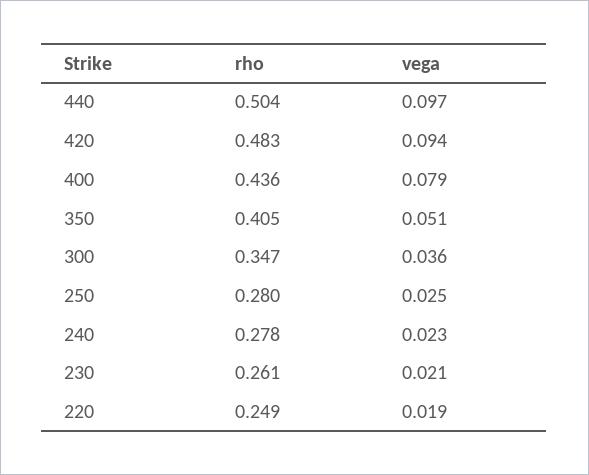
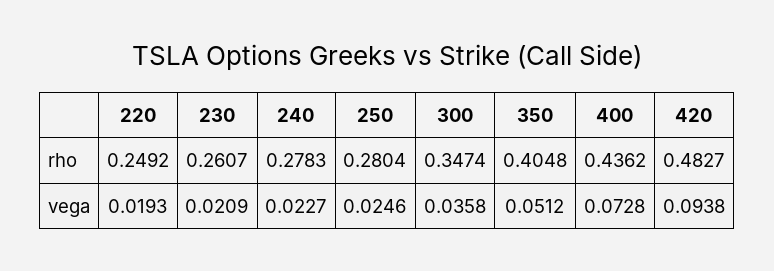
  {
    "rho": {
-     "440": 0.504,
      "420": 0.4827,
      "400": 0.4362,
      "350": 0.4048,
      "300": 0.3474,
      "250": 0.2804,
      "240": 0.2783,
      "230": 0.2607,
      "220": 0.2492
    },
    "vega": {
-     "440": 0.097,
      "420": 0.0938,
-     "400": 0.079,
+     "400": 0.0728,
      "350": 0.0512,
      "300": 0.0358,
      "250": 0.0246,
      "240": 0.0227,
      "230": 0.0209,
      "220": 0.0193
    }
  }

